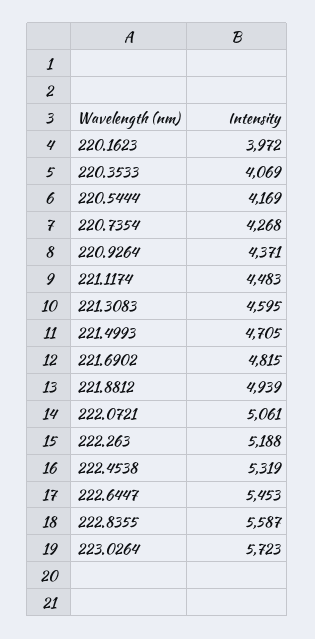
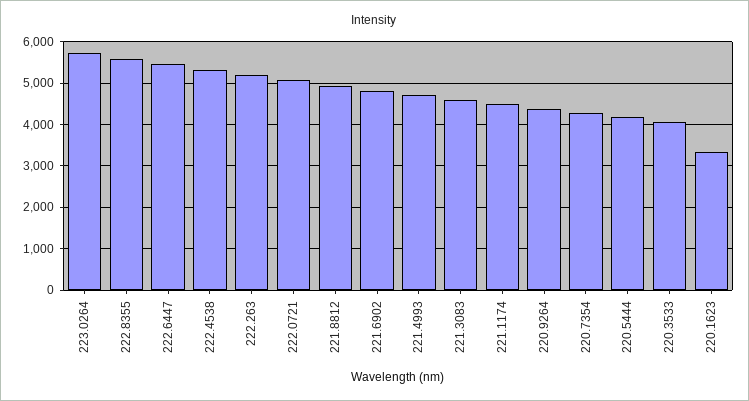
  {
-   "220.1623": 3972,
+   "220.1623": 3400,
    "220.3533": 4069,
    "220.5444": 4169,
    "220.7354": 4268,
    "220.9264": 4371,
    "221.1174": 4483,
    "221.3083": 4595,
    "221.4993": 4705,
    "221.6902": 4815,
    "221.8812": 4939,
    "222.0721": 5061,
    "222.263": 5188,
    "222.4538": 5319,
    "222.6447": 5453,
    "222.8355": 5587,
    "223.0264": 5723
  }

